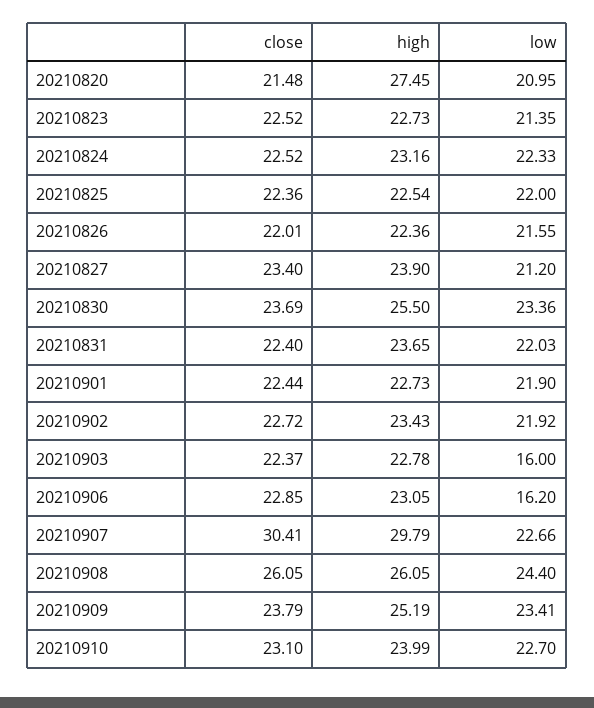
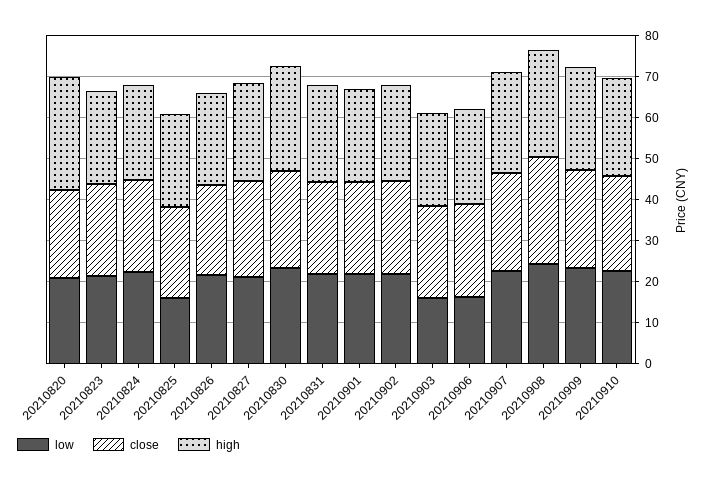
  {
    "close": {
      "20210820": 21.48,
      "20210823": 22.52,
      "20210824": 22.52,
      "20210825": 22.36,
      "20210826": 22.01,
      "20210827": 23.4,
      "20210830": 23.69,
      "20210831": 22.4,
      "20210901": 22.44,
      "20210902": 22.72,
      "20210903": 22.37,
      "20210906": 22.85,
-     "20210907": 30.41,
+     "20210907": 24,
      "20210908": 26.05,
      "20210909": 23.79,
      "20210910": 23.1
    },
    "high": {
      "20210820": 27.45,
      "20210823": 22.73,
      "20210824": 23.16,
      "20210825": 22.54,
      "20210826": 22.36,
      "20210827": 23.9,
      "20210830": 25.5,
      "20210831": 23.65,
      "20210901": 22.73,
      "20210902": 23.43,
      "20210903": 22.78,
      "20210906": 23.05,
-     "20210907": 29.79,
+     "20210907": 24,
      "20210908": 26.05,
      "20210909": 25.19,
      "20210910": 23.99
    },
    "low": {
      "20210820": 20.95,
      "20210823": 21.35,
      "20210824": 22.33,
-     "20210825": 22,
+     "20210825": 16,
      "20210826": 21.55,
      "20210827": 21.2,
      "20210830": 23.36,
      "20210831": 22.03,
      "20210901": 21.9,
      "20210902": 21.92,
      "20210903": 16,
      "20210906": 16.2,
      "20210907": 22.66,
      "20210908": 24.4,
      "20210909": 23.41,
      "20210910": 22.7
    }
  }

